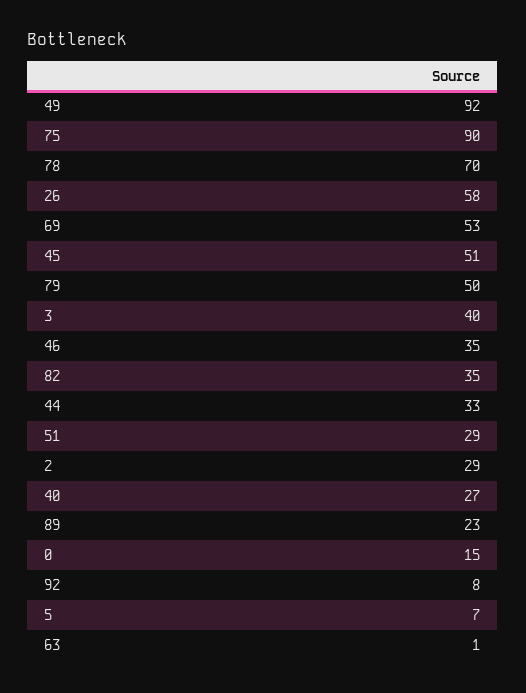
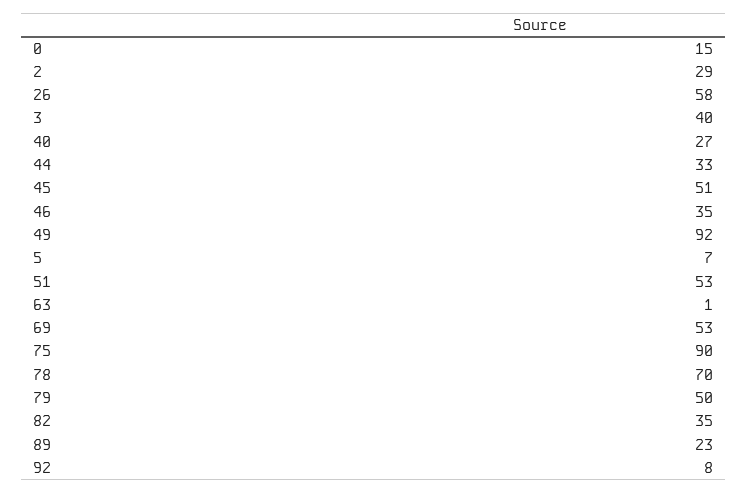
  {
    "49": 92,
    "75": 90,
    "78": 70,
    "26": 58,
    "69": 53,
    "45": 51,
    "79": 50,
    "3": 40,
    "46": 35,
    "82": 35,
    "44": 33,
-   "51": 29,
+   "51": 53,
    "2": 29,
    "40": 27,
    "89": 23,
    "0": 15,
    "92": 8,
    "5": 7,
    "63": 1
  }

